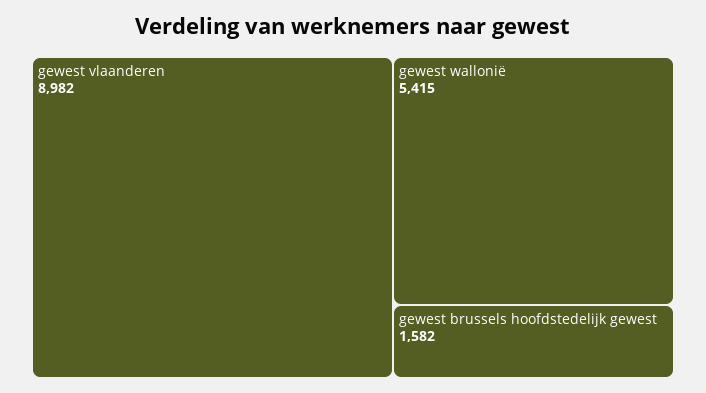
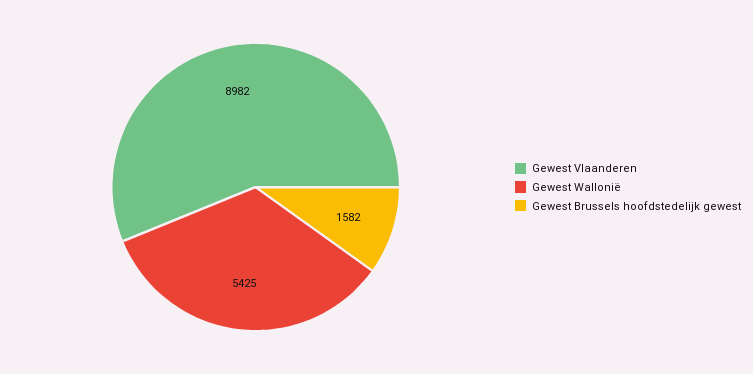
  {
    "gewest vlaanderen": 8982,
-   "gewest wallonië": 5415,
+   "gewest wallonië": 5425,
    "gewest brussels hoofdstedelijk gewest": 1582
  }

